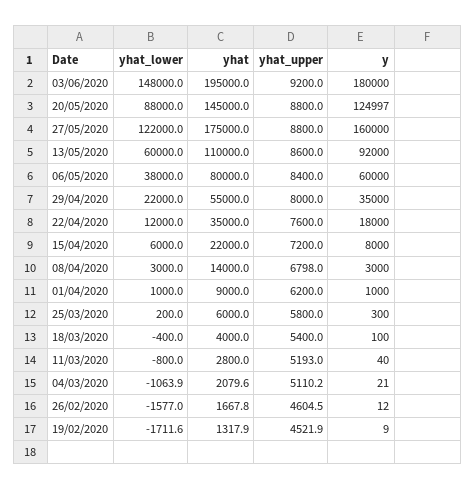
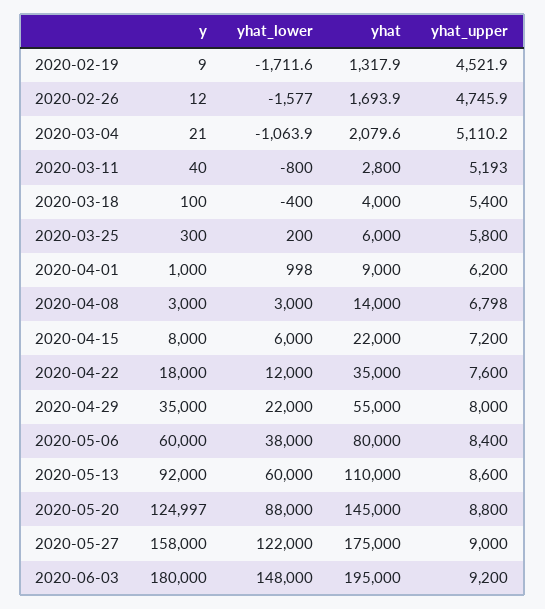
  {
    "yhat_lower": {
      "03/06/2020": 148000,
      "20/05/2020": 88000,
      "27/05/2020": 122000,
      "13/05/2020": 60000,
      "06/05/2020": 38000,
      "29/04/2020": 22000,
      "22/04/2020": 12000,
      "15/04/2020": 6000,
      "08/04/2020": 3000,
-     "01/04/2020": 1000,
+     "01/04/2020": 998,
      "25/03/2020": 200,
      "18/03/2020": -400,
      "11/03/2020": -800,
      "04/03/2020": -1063.9,
      "26/02/2020": -1577,
      "19/02/2020": -1711.6
    },
    "yhat": {
      "03/06/2020": 195000,
      "20/05/2020": 145000,
      "27/05/2020": 175000,
      "13/05/2020": 110000,
      "06/05/2020": 80000,
      "29/04/2020": 55000,
      "22/04/2020": 35000,
      "15/04/2020": 22000,
      "08/04/2020": 14000,
      "01/04/2020": 9000,
      "25/03/2020": 6000,
      "18/03/2020": 4000,
      "11/03/2020": 2800,
      "04/03/2020": 2079.6,
-     "26/02/2020": 1667.8,
+     "26/02/2020": 1693.9,
      "19/02/2020": 1317.9
    },
    "yhat_upper": {
      "03/06/2020": 9200,
      "20/05/2020": 8800,
-     "27/05/2020": 8800,
+     "27/05/2020": 9000,
      "13/05/2020": 8600,
      "06/05/2020": 8400,
      "29/04/2020": 8000,
      "22/04/2020": 7600,
      "15/04/2020": 7200,
      "08/04/2020": 6798,
      "01/04/2020": 6200,
      "25/03/2020": 5800,
      "18/03/2020": 5400,
      "11/03/2020": 5193,
      "04/03/2020": 5110.2,
-     "26/02/2020": 4604.5,
+     "26/02/2020": 4745.9,
      "19/02/2020": 4521.9
    },
    "y": {
      "03/06/2020": 180000,
      "20/05/2020": 124997,
-     "27/05/2020": 160000,
+     "27/05/2020": 158000,
      "13/05/2020": 92000,
      "06/05/2020": 60000,
      "29/04/2020": 35000,
      "22/04/2020": 18000,
      "15/04/2020": 8000,
      "08/04/2020": 3000,
      "01/04/2020": 1000,
      "25/03/2020": 300,
      "18/03/2020": 100,
      "11/03/2020": 40,
      "04/03/2020": 21,
      "26/02/2020": 12,
      "19/02/2020": 9
    }
  }

